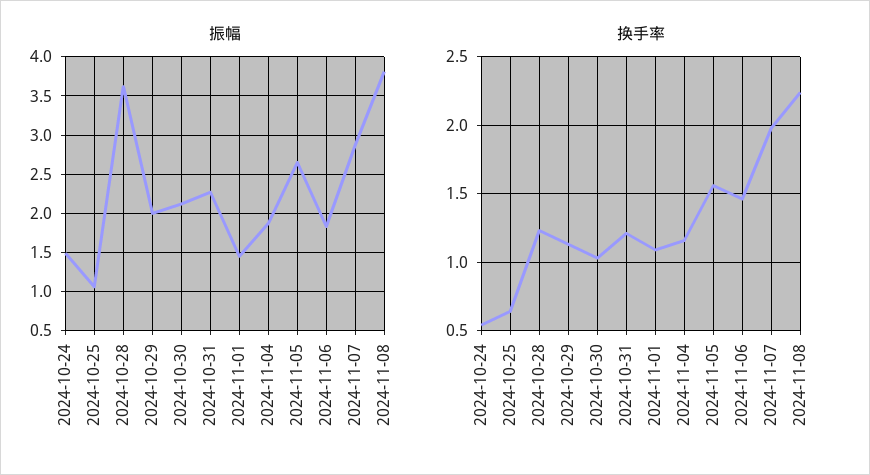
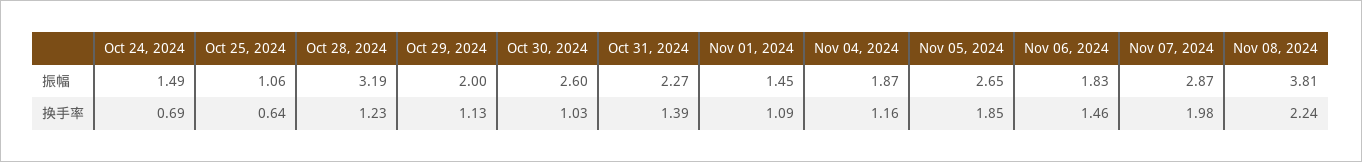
  {
    "振幅": {
      "2024-10-24": 1.49,
      "2024-10-25": 1.06,
-     "2024-10-28": 3.6,
+     "2024-10-28": 3.19,
      "2024-10-29": 2,
-     "2024-10-30": 2.1,
+     "2024-10-30": 2.6,
      "2024-10-31": 2.27,
      "2024-11-01": 1.45,
      "2024-11-04": 1.87,
      "2024-11-05": 2.65,
      "2024-11-06": 1.83,
      "2024-11-07": 2.87,
      "2024-11-08": 3.81
    },
    "换手率": {
-     "2024-10-24": 0.55,
+     "2024-10-24": 0.69,
      "2024-10-25": 0.64,
      "2024-10-28": 1.23,
      "2024-10-29": 1.13,
      "2024-10-30": 1.03,
-     "2024-10-31": 1.2,
+     "2024-10-31": 1.39,
      "2024-11-01": 1.09,
      "2024-11-04": 1.16,
-     "2024-11-05": 1.55,
+     "2024-11-05": 1.85,
      "2024-11-06": 1.46,
      "2024-11-07": 1.98,
      "2024-11-08": 2.24
    }
  }

